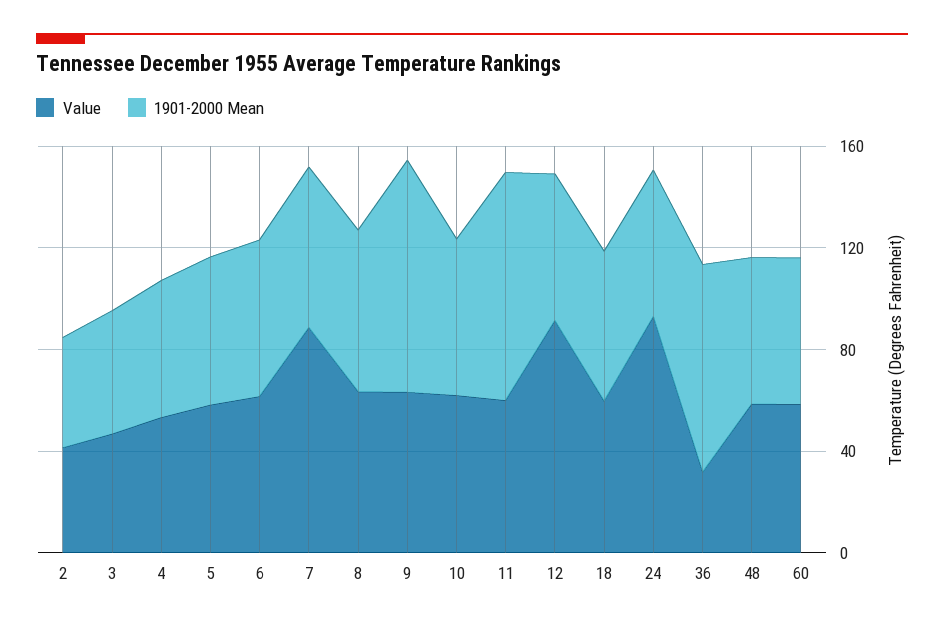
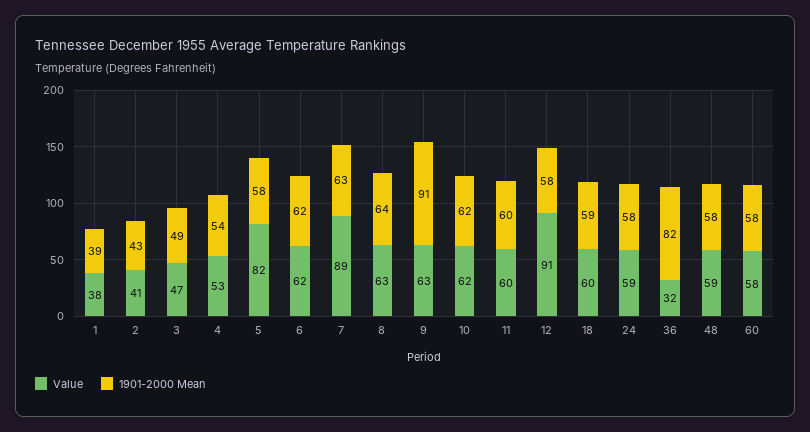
  {
    "Value": {
      "2": 41,
      "3": 47,
      "4": 53,
-     "5": 60,
+     "5": 82,
      "6": 62,
      "7": 89,
      "8": 63,
      "9": 63,
      "10": 62,
      "11": 60,
      "12": 91,
      "18": 60,
-     "24": 90,
+     "24": 59,
      "36": 32,
      "48": 59,
-     "60": 58
+     "60": 58,
+     "1": 38
    },
    "1901-2000 Mean": {
      "2": 43,
      "3": 49,
      "4": 54,
      "5": 58,
      "6": 62,
      "7": 63,
      "8": 64,
      "9": 91,
      "10": 62,
-     "11": 90,
+     "11": 60,
      "12": 58,
      "18": 59,
      "24": 58,
      "36": 82,
      "48": 58,
-     "60": 58
+     "60": 58,
+     "1": 39
    }
  }

